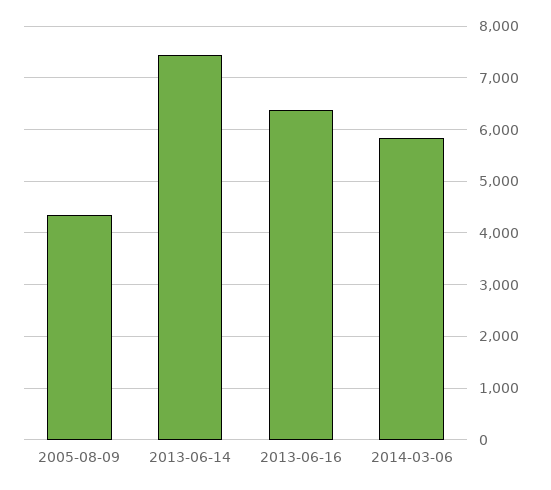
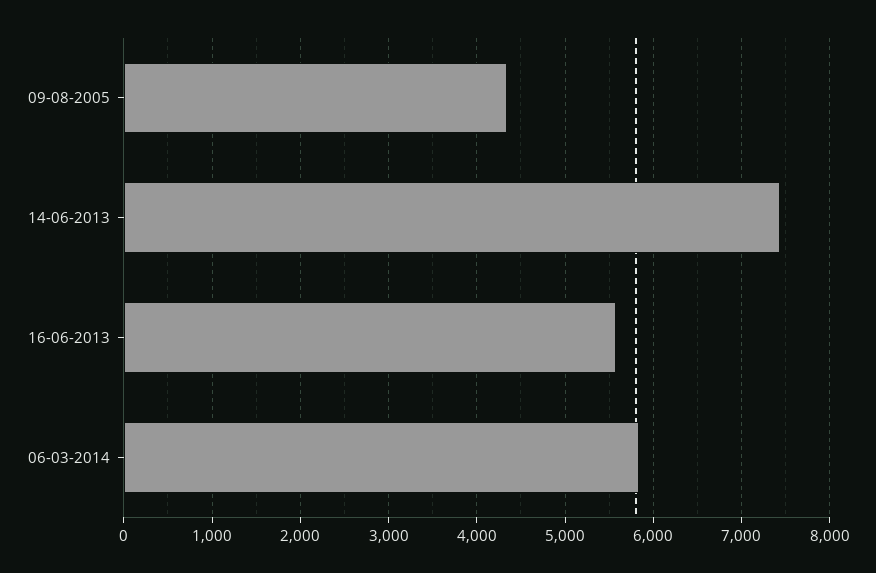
  {
    "2005-08-09": 4300,
    "2013-06-14": 7400,
-   "2013-06-16": 6400,
+   "2013-06-16": 5600,
    "2014-03-06": 5800
  }

